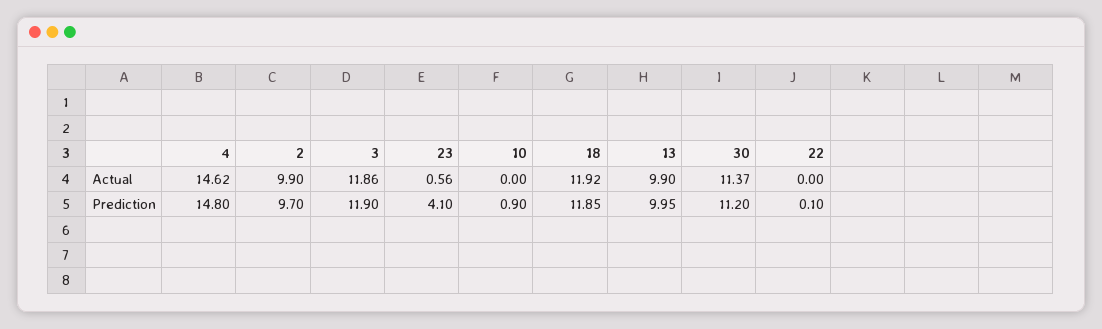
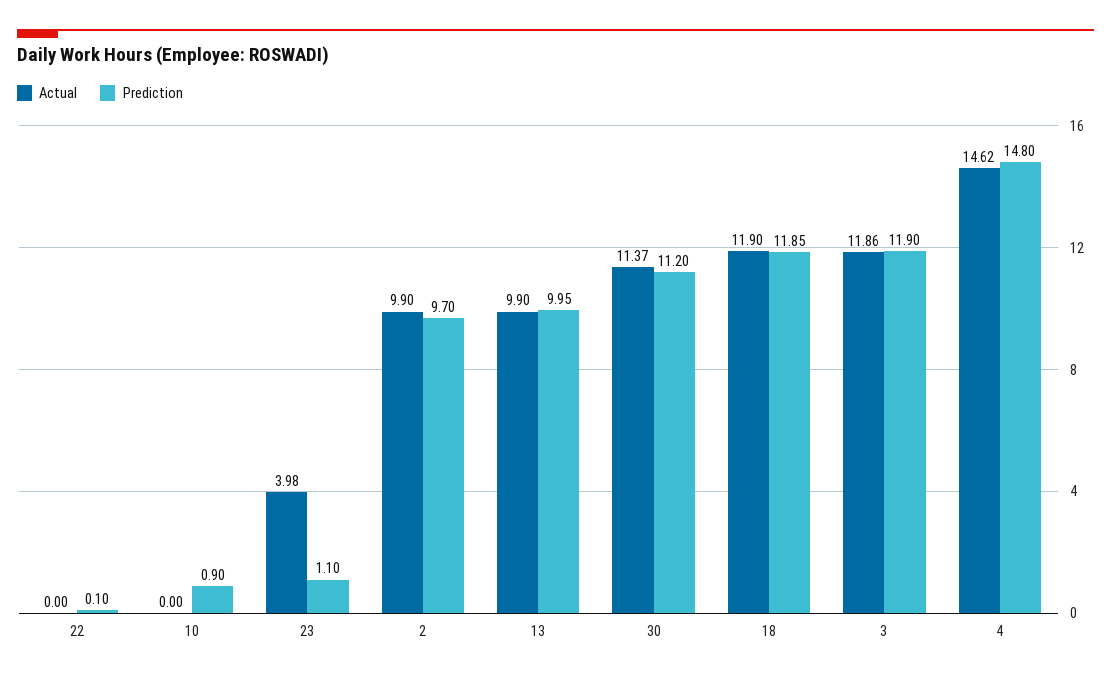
  {
    "Actual": {
      "4": 14.62,
      "2": 9.9,
      "3": 11.86,
-     "23": 0.56,
+     "23": 3.98,
      "10": 0,
-     "18": 11.92,
+     "18": 11.9,
      "13": 9.9,
      "30": 11.37,
      "22": 0
    },
    "Prediction": {
      "4": 14.8,
      "2": 9.7,
      "3": 11.9,
-     "23": 4.1,
+     "23": 1.1,
      "10": 0.9,
      "18": 11.85,
      "13": 9.95,
      "30": 11.2,
      "22": 0.1
    }
  }

